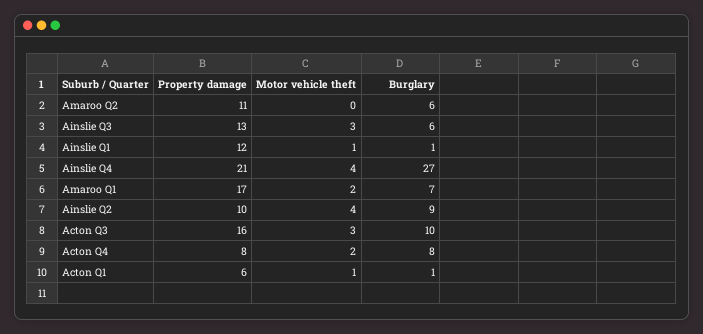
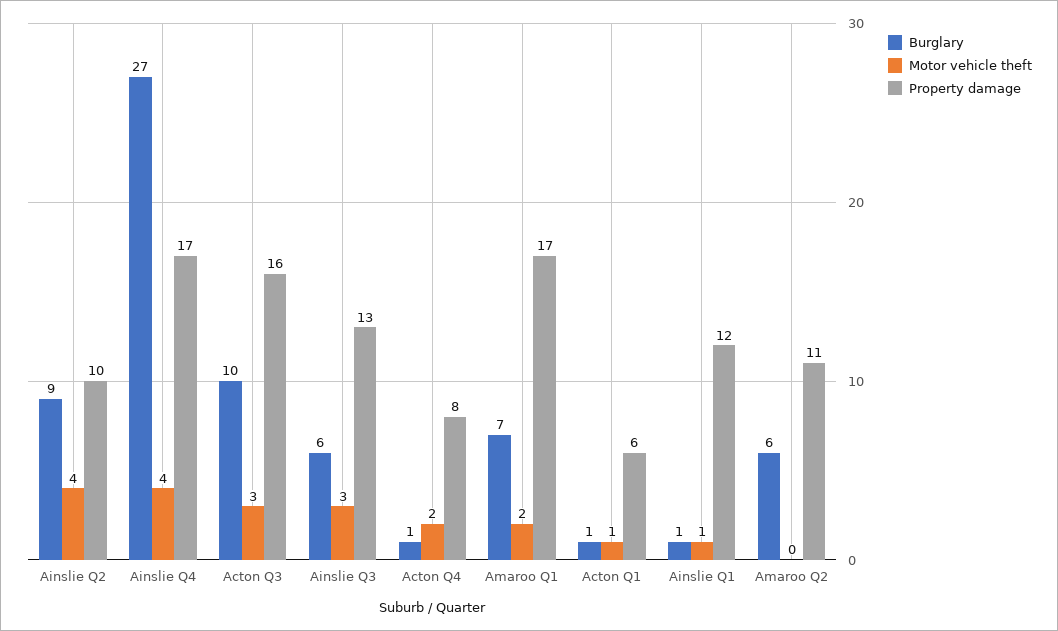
  {
    "Property damage": {
      "Amaroo Q2": 11,
      "Ainslie Q3": 13,
      "Ainslie Q1": 12,
-     "Ainslie Q4": 21,
+     "Ainslie Q4": 17,
      "Amaroo Q1": 17,
      "Ainslie Q2": 10,
      "Acton Q3": 16,
      "Acton Q4": 8,
      "Acton Q1": 6
    },
    "Motor vehicle theft": {
      "Amaroo Q2": 0,
      "Ainslie Q3": 3,
      "Ainslie Q1": 1,
      "Ainslie Q4": 4,
      "Amaroo Q1": 2,
      "Ainslie Q2": 4,
      "Acton Q3": 3,
      "Acton Q4": 2,
      "Acton Q1": 1
    },
    "Burglary": {
      "Amaroo Q2": 6,
      "Ainslie Q3": 6,
      "Ainslie Q1": 1,
      "Ainslie Q4": 27,
      "Amaroo Q1": 7,
      "Ainslie Q2": 9,
      "Acton Q3": 10,
-     "Acton Q4": 8,
+     "Acton Q4": 1,
      "Acton Q1": 1
    }
  }

